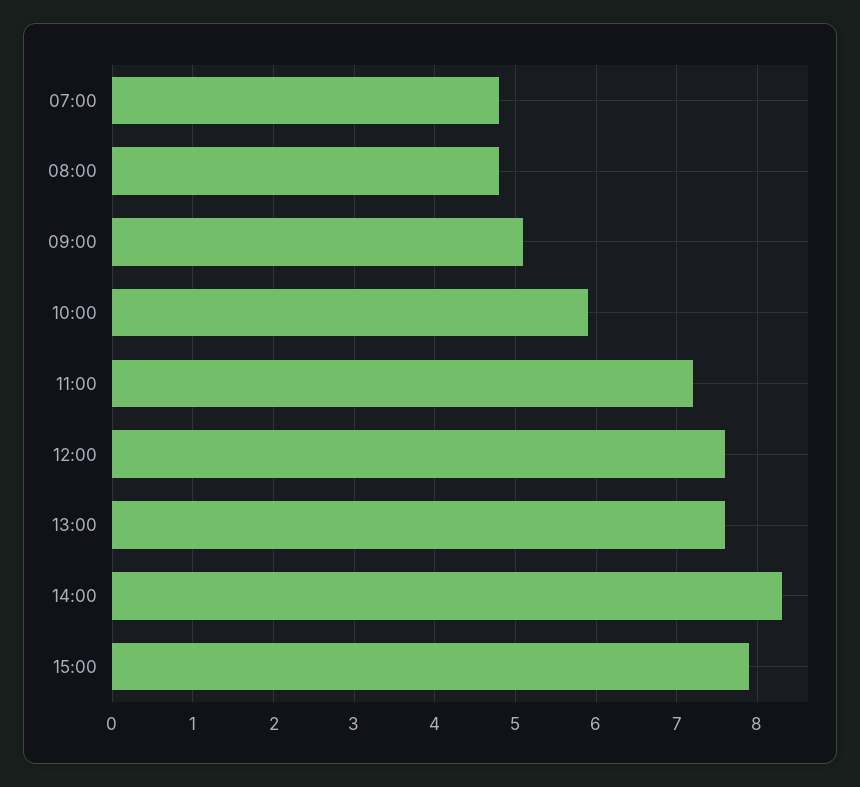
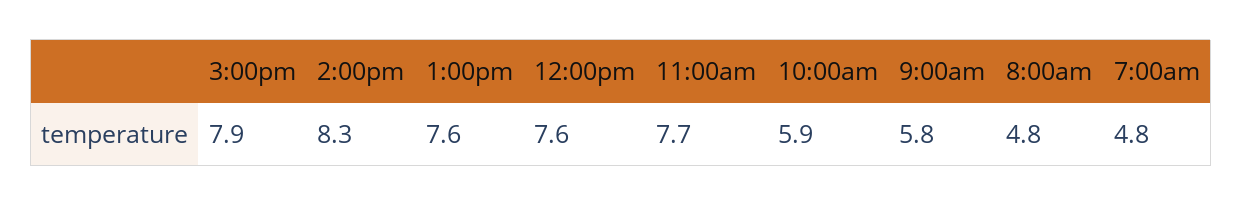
  {
    "07:00": 4.8,
    "08:00": 4.8,
-   "09:00": 5.1,
+   "09:00": 5.8,
    "10:00": 5.9,
-   "11:00": 7.2,
+   "11:00": 7.7,
    "12:00": 7.6,
    "13:00": 7.6,
    "14:00": 8.3,
    "15:00": 7.9
  }

